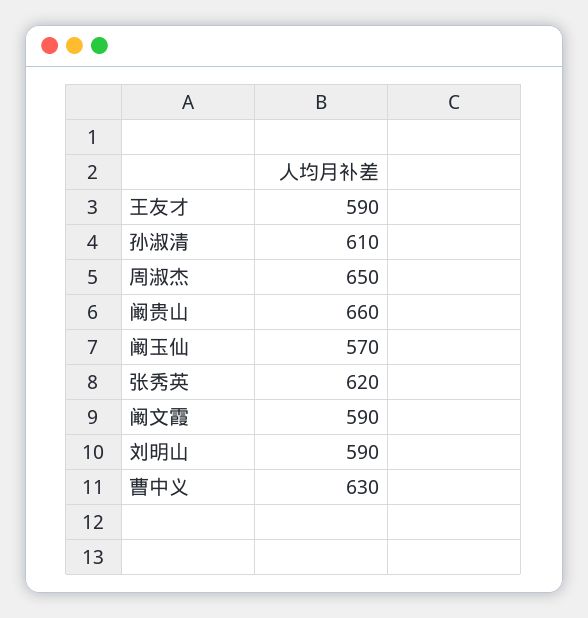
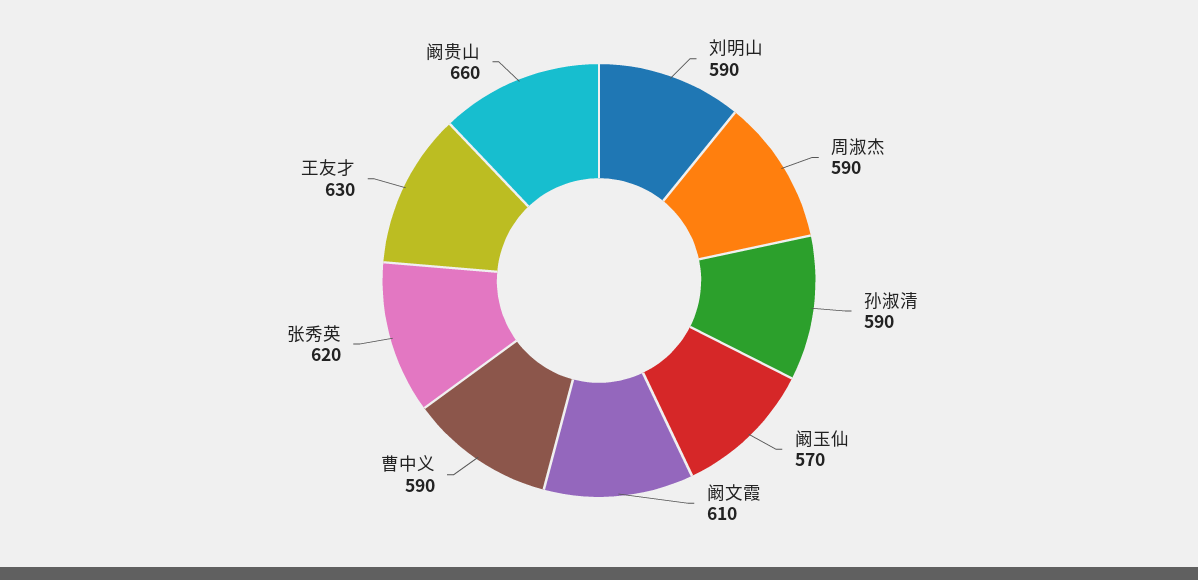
  {
-   "王友才": 590,
+   "王友才": 630,
-   "孙淑清": 610,
+   "孙淑清": 590,
-   "周淑杰": 650,
+   "周淑杰": 590,
    "阚贵山": 660,
    "阚玉仙": 570,
    "张秀英": 620,
-   "阚文霞": 590,
+   "阚文霞": 610,
    "刘明山": 590,
-   "曹中义": 630
+   "曹中义": 590
  }

